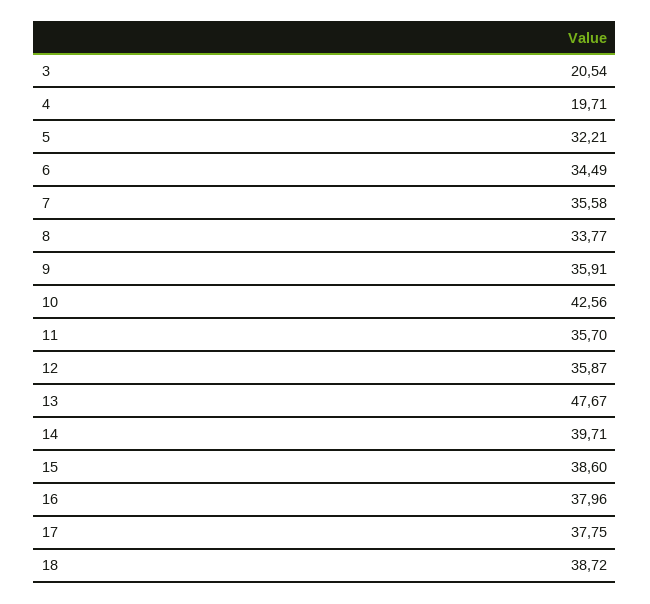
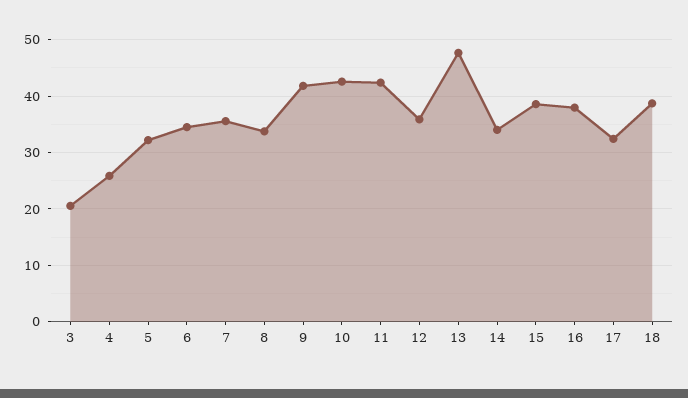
  {
    "3": 20.54,
-   "4": 19.71,
+   "4": 26,
    "5": 32.21,
    "6": 34.49,
    "7": 35.58,
    "8": 33.77,
-   "9": 35.91,
+   "9": 42,
    "10": 42.56,
-   "11": 35.7,
+   "11": 42,
    "12": 35.87,
    "13": 47.67,
-   "14": 39.71,
+   "14": 34,
    "15": 38.6,
    "16": 37.96,
-   "17": 37.75,
+   "17": 32,
    "18": 38.72
  }

